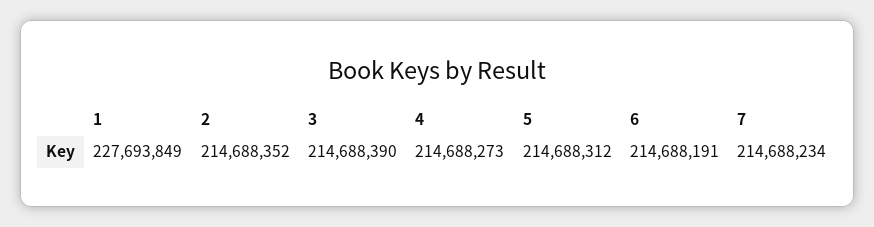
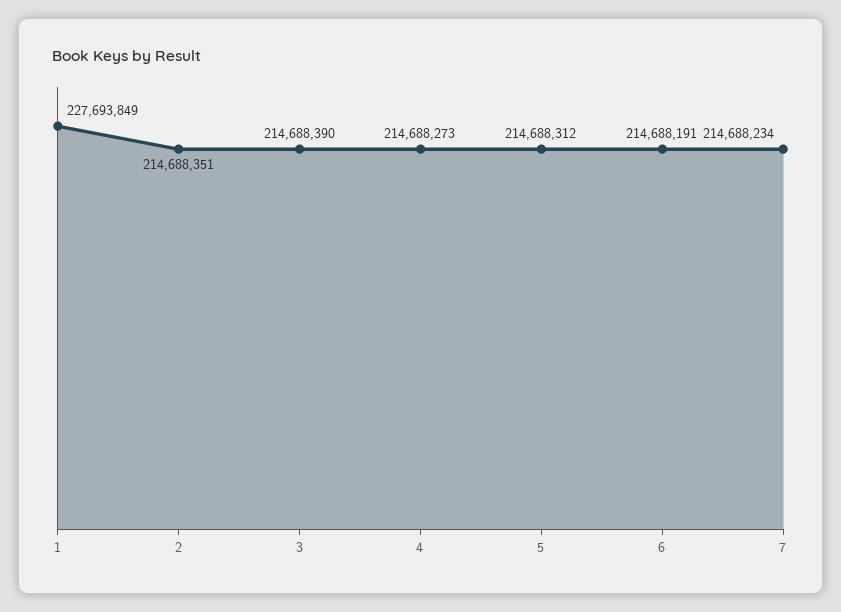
  {
    "1": 227693849,
-   "2": 214688352,
+   "2": 214688351,
    "3": 214688390,
    "4": 214688273,
    "5": 214688312,
    "6": 214688191,
    "7": 214688234
  }

